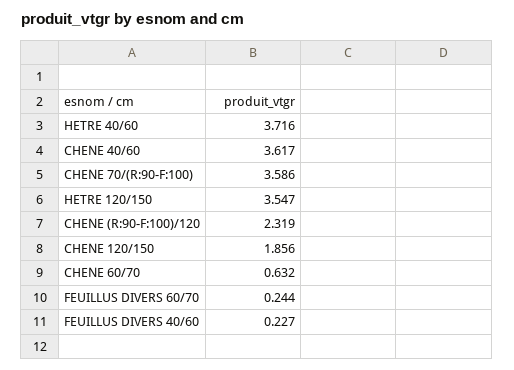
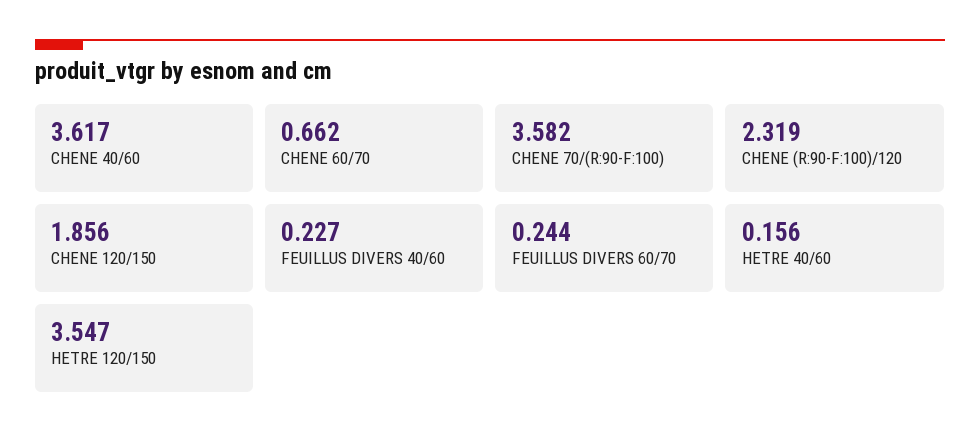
  {
-   "HETRE 40/60": 3.716,
+   "HETRE 40/60": 0.156,
    "CHENE 40/60": 3.617,
-   "CHENE 70/(R:90-F:100)": 3.586,
+   "CHENE 70/(R:90-F:100)": 3.582,
    "HETRE 120/150": 3.547,
    "CHENE (R:90-F:100)/120": 2.319,
    "CHENE 120/150": 1.856,
-   "CHENE 60/70": 0.632,
+   "CHENE 60/70": 0.662,
    "FEUILLUS DIVERS 60/70": 0.244,
    "FEUILLUS DIVERS 40/60": 0.227
  }

